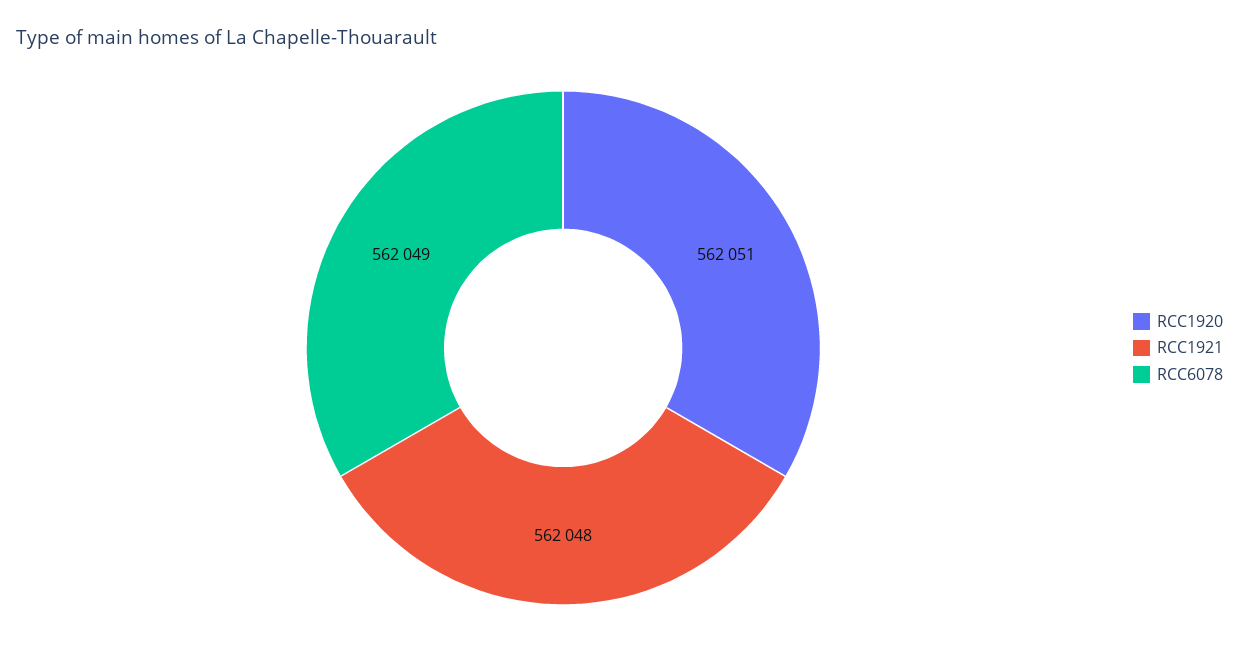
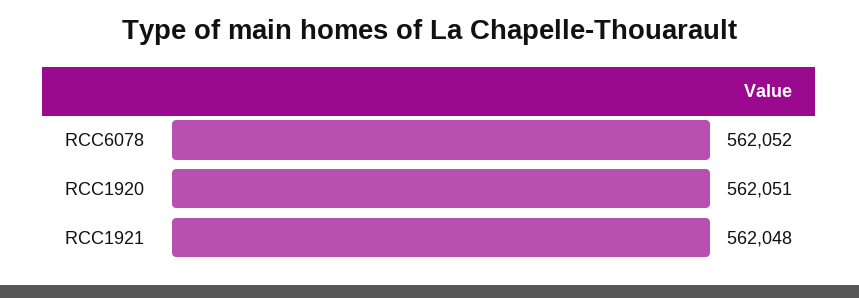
  {
    "RCC1920": 562051,
    "RCC1921": 562048,
-   "RCC6078": 562049
+   "RCC6078": 562052
  }

